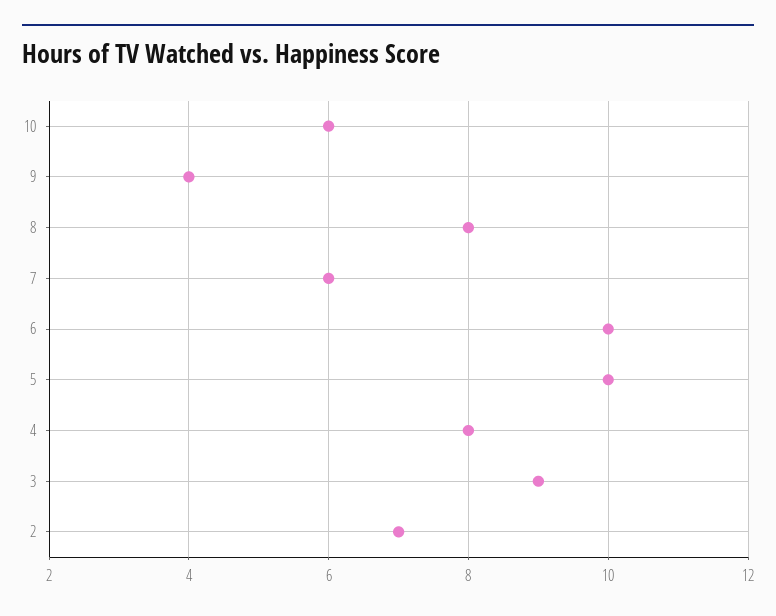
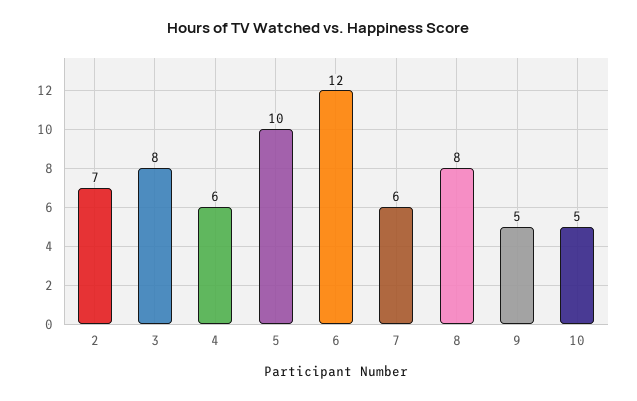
  {
-   "10": 6,
+   "10": 5,
-   "9": 4,
+   "9": 5,
    "8": 8,
    "7": 6,
-   "6": 10,
+   "6": 12,
    "5": 10,
-   "4": 8,
+   "4": 6,
-   "3": 9,
+   "3": 8,
    "2": 7
  }

